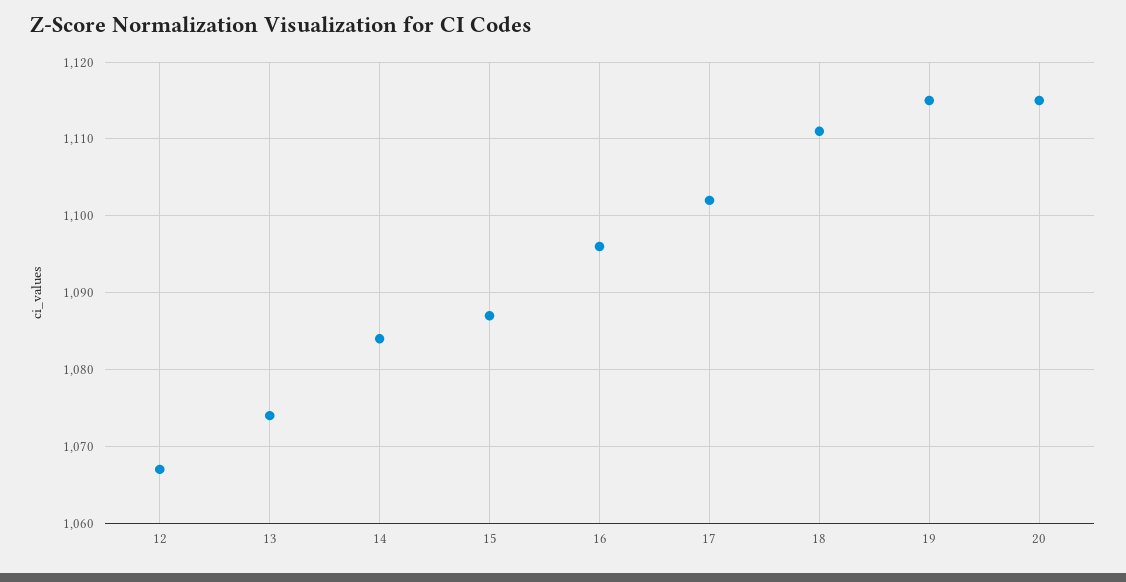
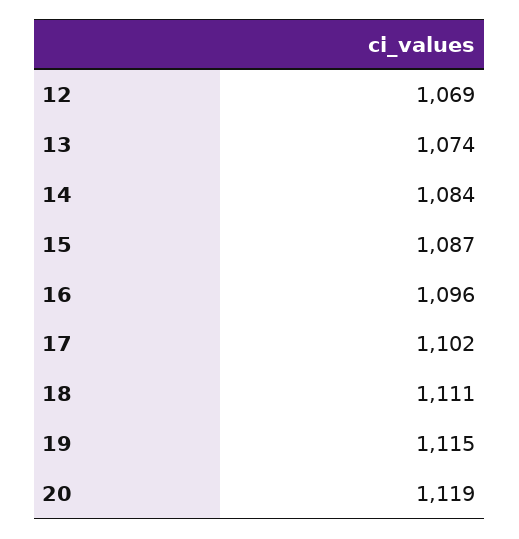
  {
-   "12": 1067,
+   "12": 1069,
    "13": 1074,
    "14": 1084,
    "15": 1087,
    "16": 1096,
    "17": 1102,
    "18": 1111,
    "19": 1115,
-   "20": 1115
+   "20": 1119
  }

